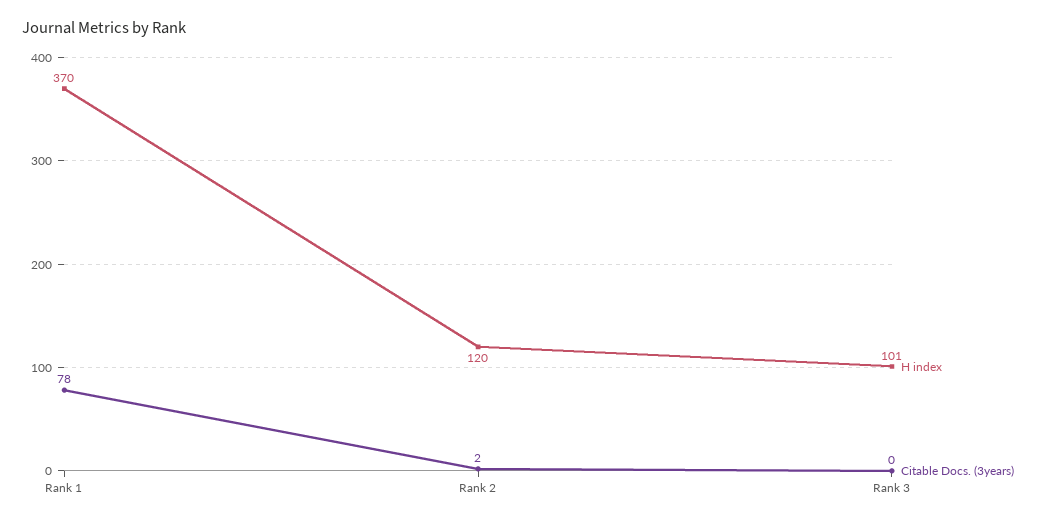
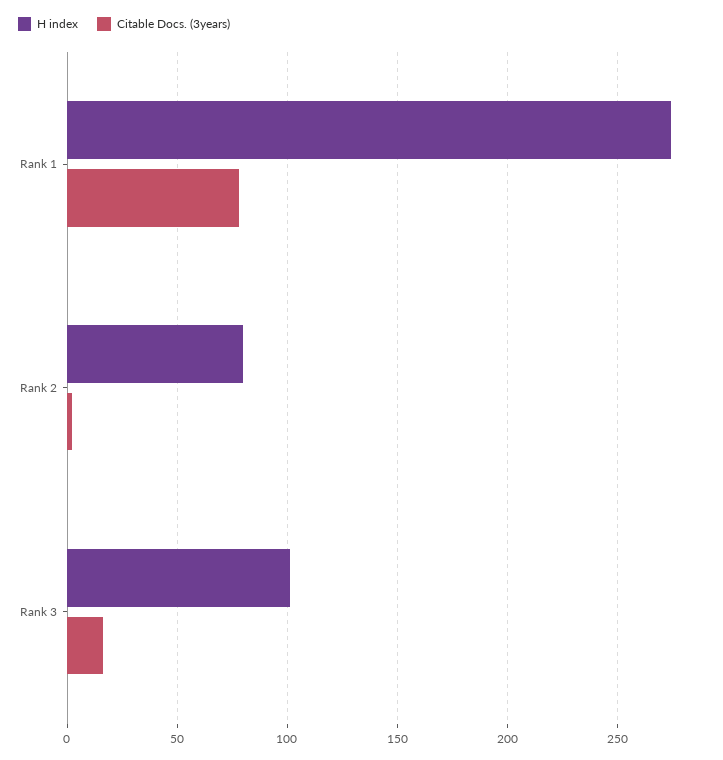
  {
    "H index": {
-     "Rank 1": 370,
+     "Rank 1": 275,
-     "Rank 2": 120,
+     "Rank 2": 80,
      "Rank 3": 101
    },
    "Citable Docs. (3years)": {
      "Rank 1": 78,
      "Rank 2": 2,
-     "Rank 3": 0
+     "Rank 3": 15
    }
  }

